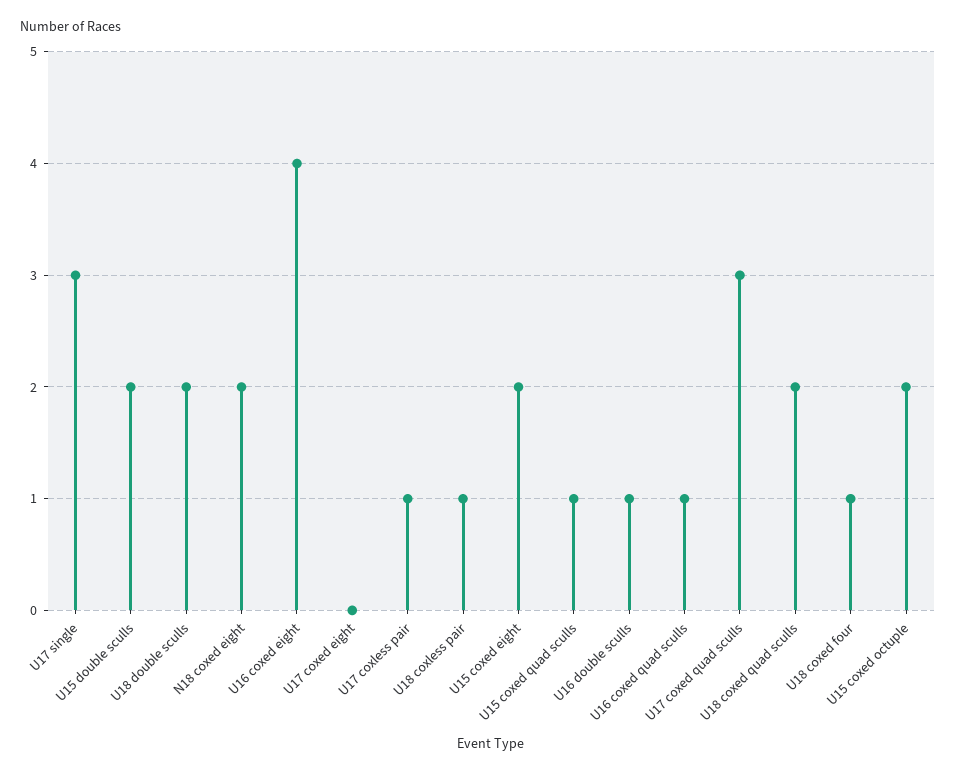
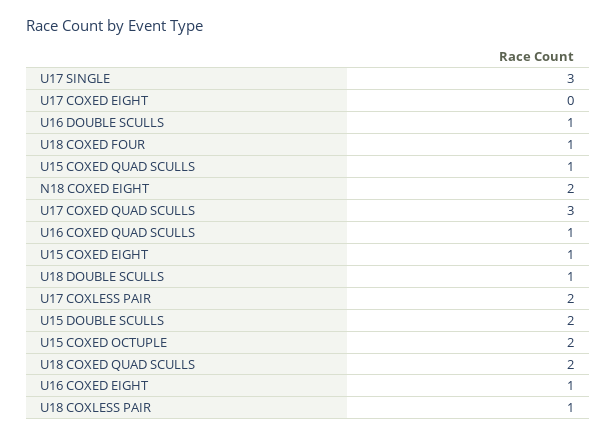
  {
    "U17 single": 3,
    "U15 double sculls": 2,
-   "U18 double sculls": 2,
+   "U18 double sculls": 1,
    "N18 coxed eight": 2,
-   "U16 coxed eight": 4,
+   "U16 coxed eight": 1,
    "U17 coxed eight": 0,
-   "U17 coxless pair": 1,
+   "U17 coxless pair": 2,
    "U18 coxless pair": 1,
-   "U15 coxed eight": 2,
+   "U15 coxed eight": 1,
    "U15 coxed quad sculls": 1,
    "U16 double sculls": 1,
    "U16 coxed quad sculls": 1,
    "U17 coxed quad sculls": 3,
    "U18 coxed quad sculls": 2,
    "U18 coxed four": 1,
    "U15 coxed octuple": 2
  }

